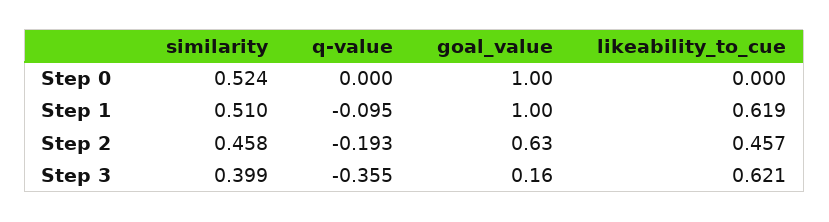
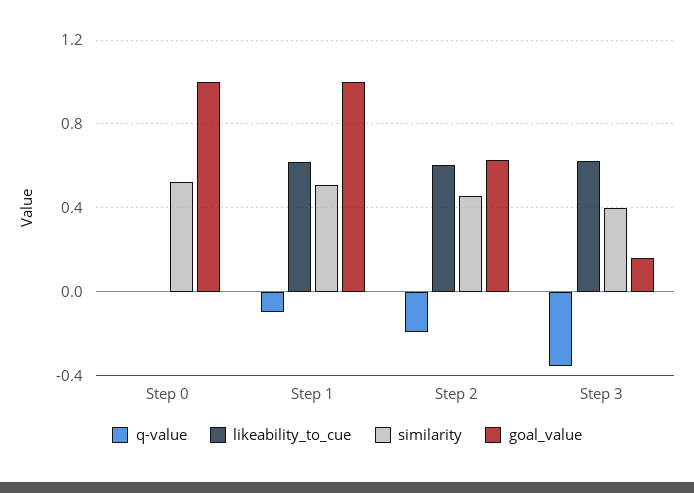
  {
    "similarity": {
      "Step 0": 0.524,
      "Step 1": 0.51,
      "Step 2": 0.458,
      "Step 3": 0.399
    },
    "q-value": {
      "Step 0": 0,
      "Step 1": -0.095,
      "Step 2": -0.193,
      "Step 3": -0.355
    },
    "goal_value": {
      "Step 0": 1,
      "Step 1": 1,
      "Step 2": 0.63,
      "Step 3": 0.16
    },
    "likeability_to_cue": {
      "Step 0": 0,
      "Step 1": 0.619,
-     "Step 2": 0.457,
+     "Step 2": 0.6,
      "Step 3": 0.621
    }
  }

